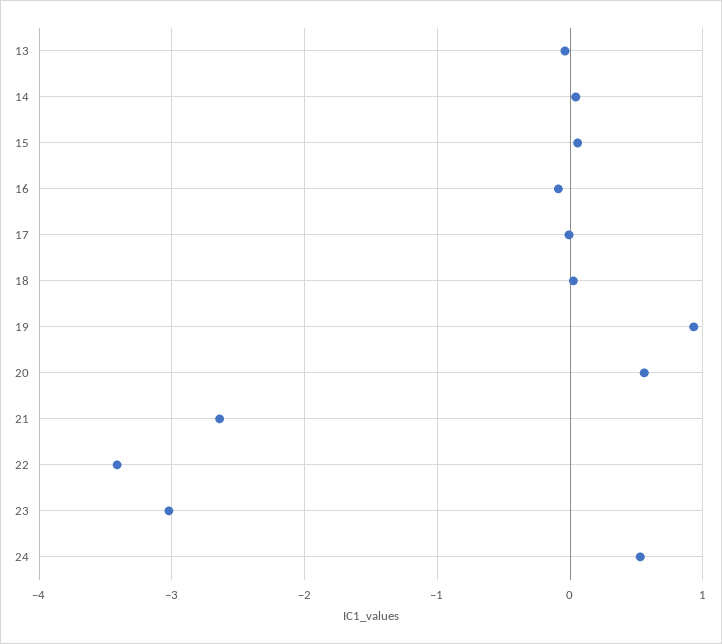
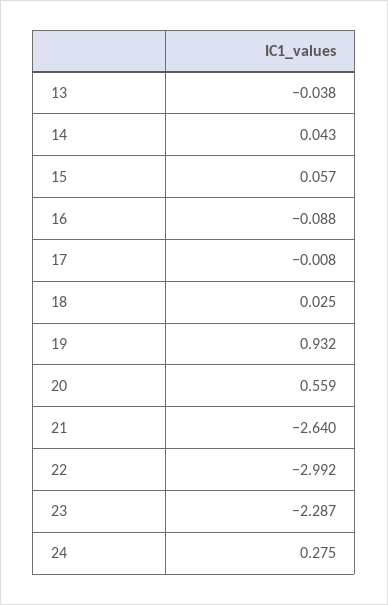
  {
    "13": -0.038,
    "14": 0.043,
    "15": 0.057,
    "16": -0.088,
    "17": -0.008,
    "18": 0.025,
    "19": 0.932,
    "20": 0.559,
    "21": -2.64,
-   "22": -3.4,
+   "22": -2.992,
-   "23": -3,
+   "23": -2.287,
-   "24": 0.5
+   "24": 0.275
  }

